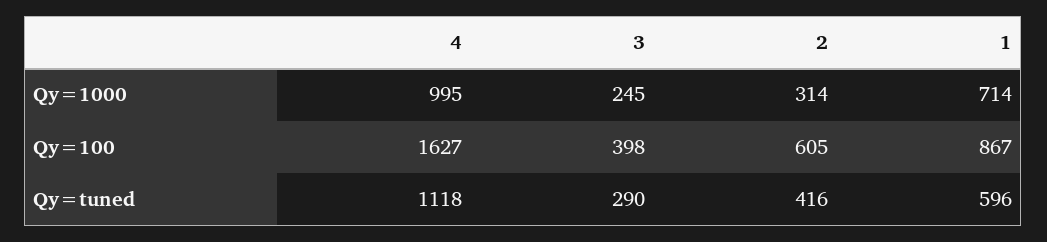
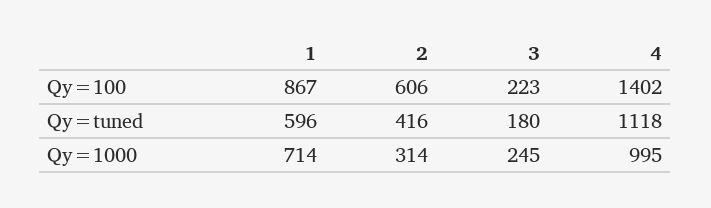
  {
    "4": {
      "Qy=1000": 995,
-     "Qy=100": 1627,
+     "Qy=100": 1402,
      "Qy=tuned": 1118
    },
    "3": {
      "Qy=1000": 245,
-     "Qy=100": 398,
+     "Qy=100": 223,
-     "Qy=tuned": 290
+     "Qy=tuned": 180
    },
    "2": {
      "Qy=1000": 314,
-     "Qy=100": 605,
+     "Qy=100": 606,
      "Qy=tuned": 416
    },
    "1": {
      "Qy=1000": 714,
      "Qy=100": 867,
      "Qy=tuned": 596
    }
  }

